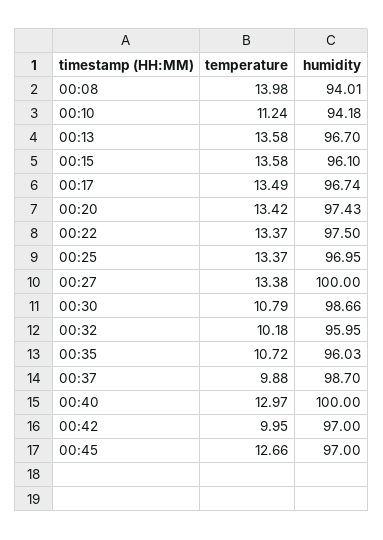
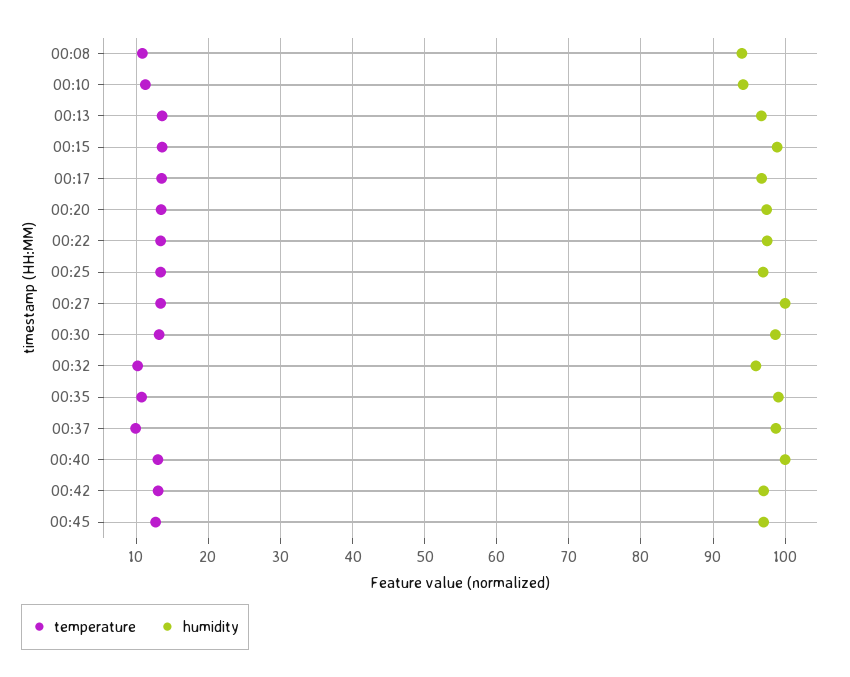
  {
    "temperature": {
-     "00:08": 13.98,
+     "00:08": 11,
      "00:10": 11.24,
      "00:13": 13.58,
      "00:15": 13.58,
      "00:17": 13.49,
      "00:20": 13.42,
      "00:22": 13.37,
      "00:25": 13.37,
      "00:27": 13.38,
-     "00:30": 10.79,
+     "00:30": 13,
      "00:32": 10.18,
      "00:35": 10.72,
      "00:37": 9.88,
      "00:40": 12.97,
-     "00:42": 9.95,
+     "00:42": 13,
      "00:45": 12.66
    },
    "humidity": {
      "00:08": 94.01,
      "00:10": 94.18,
      "00:13": 96.7,
-     "00:15": 96.1,
+     "00:15": 99,
      "00:17": 96.74,
      "00:20": 97.43,
      "00:22": 97.5,
      "00:25": 96.95,
      "00:27": 100,
      "00:30": 98.66,
      "00:32": 95.95,
-     "00:35": 96.03,
+     "00:35": 99,
      "00:37": 98.7,
      "00:40": 100,
      "00:42": 97,
      "00:45": 97
    }
  }

